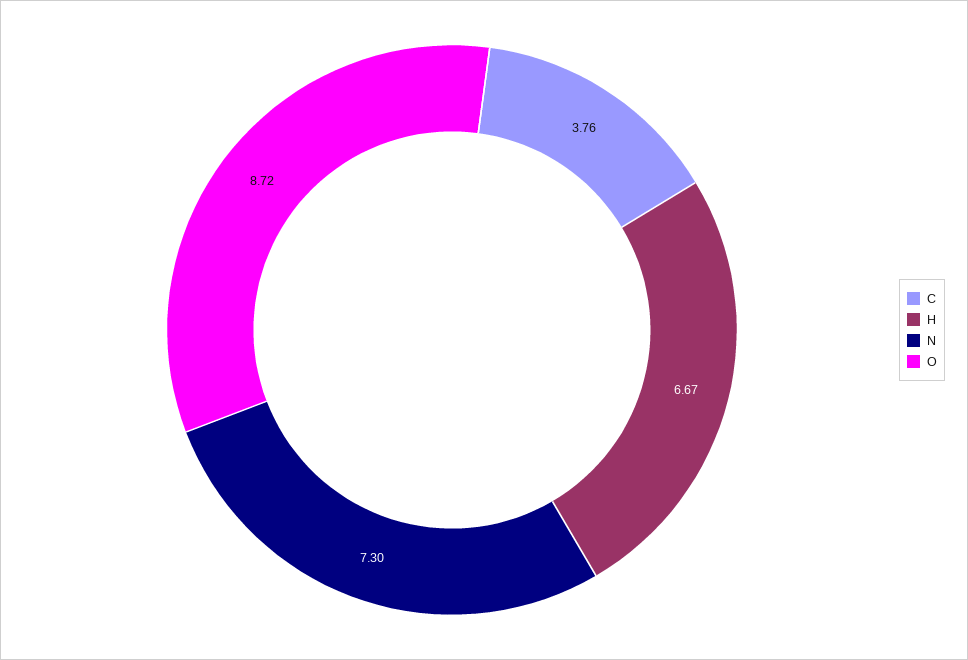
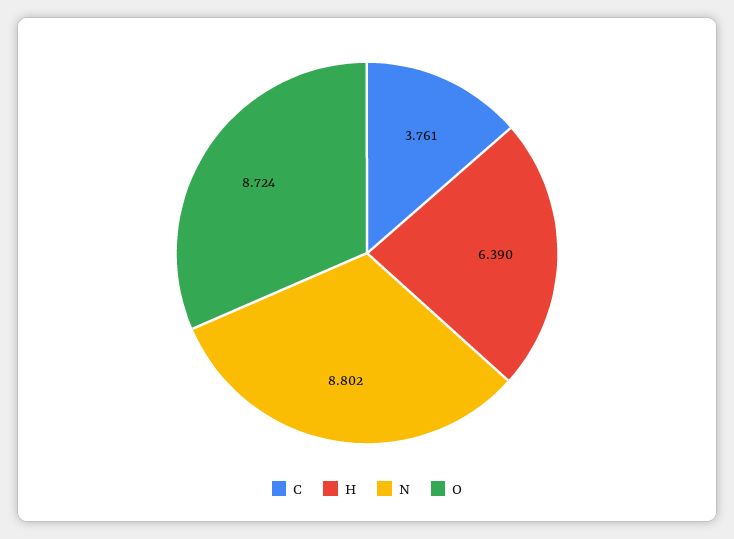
  {
    "C": 3.761,
-   "H": 6.67,
+   "H": 6.39,
-   "N": 7.3,
+   "N": 8.802,
    "O": 8.724
  }

